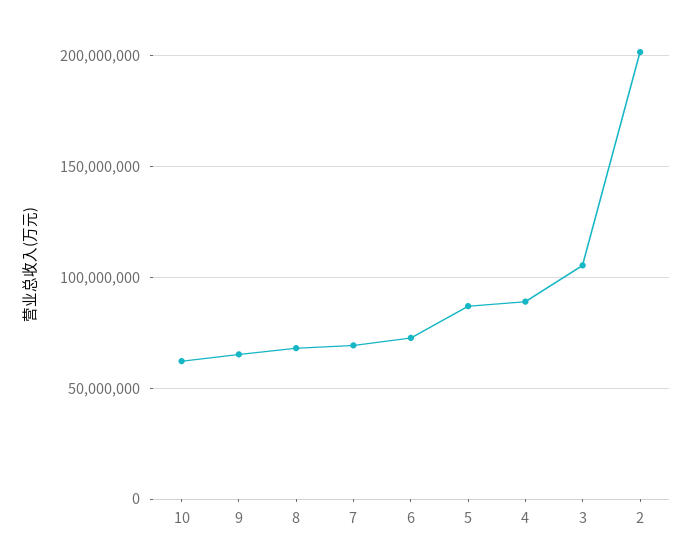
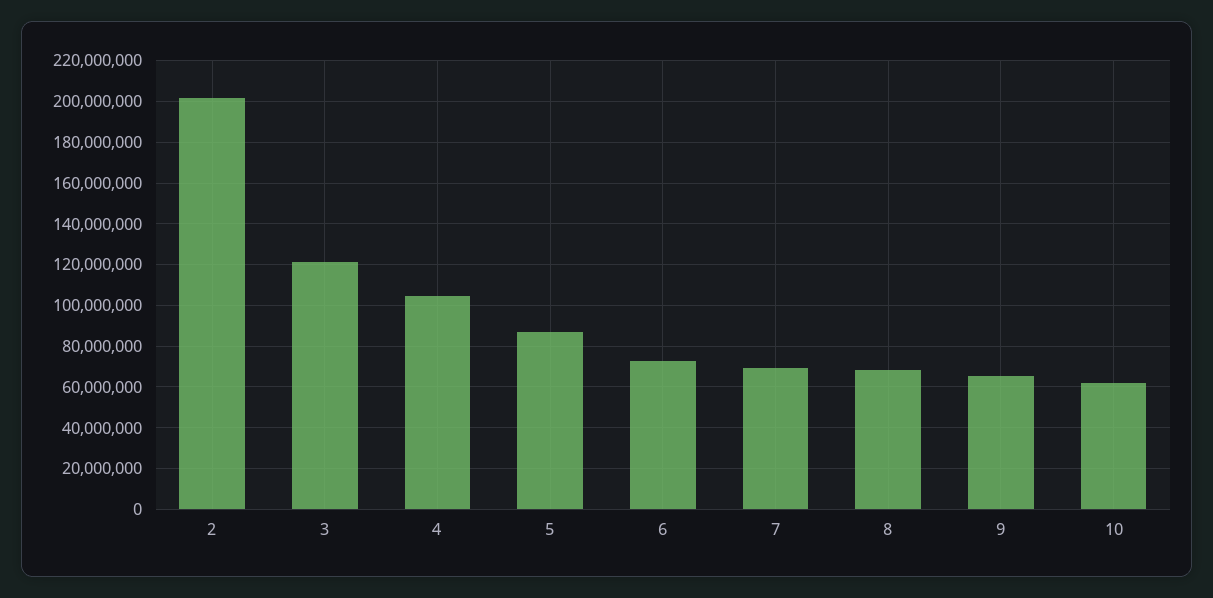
  {
    "10": 60000000,
    "9": 65000000,
    "8": 70000000,
    "7": 70000000,
    "6": 75000000,
    "5": 85000000,
-   "4": 90000000,
+   "4": 105000000,
-   "3": 105000000,
+   "3": 120000000,
    "2": 200000000
  }

